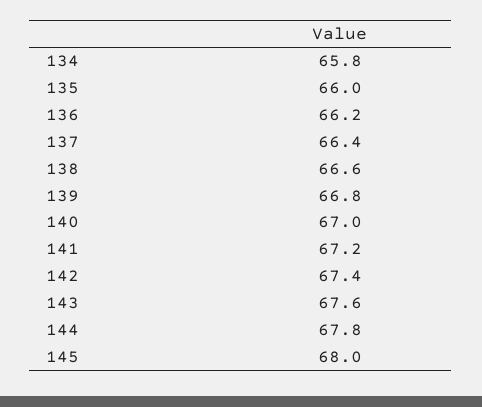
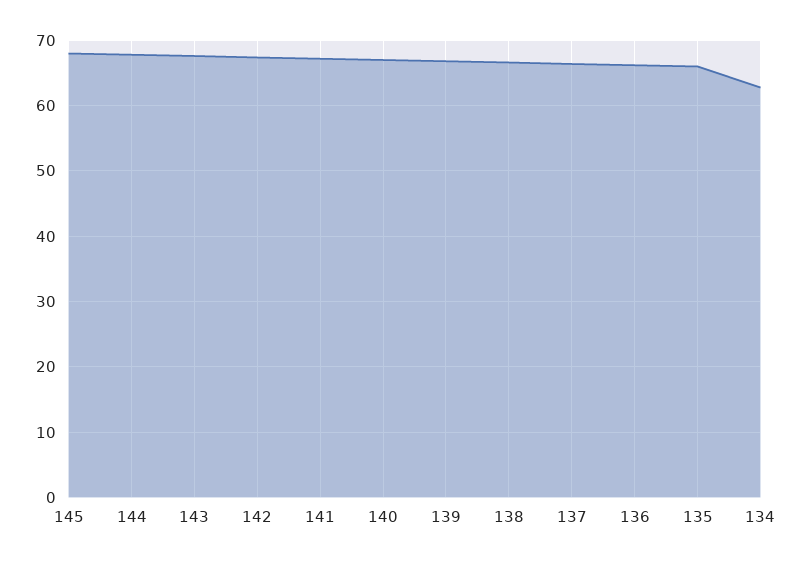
  {
-   "134": 65.8,
+   "134": 63,
    "135": 66,
    "136": 66.2,
    "137": 66.4,
    "138": 66.6,
    "139": 66.8,
    "140": 67,
    "141": 67.2,
    "142": 67.4,
    "143": 67.6,
    "144": 67.8,
    "145": 68
  }

